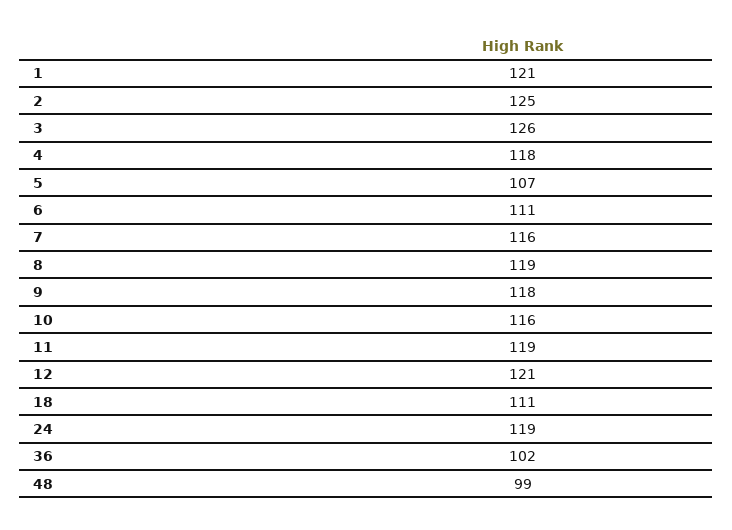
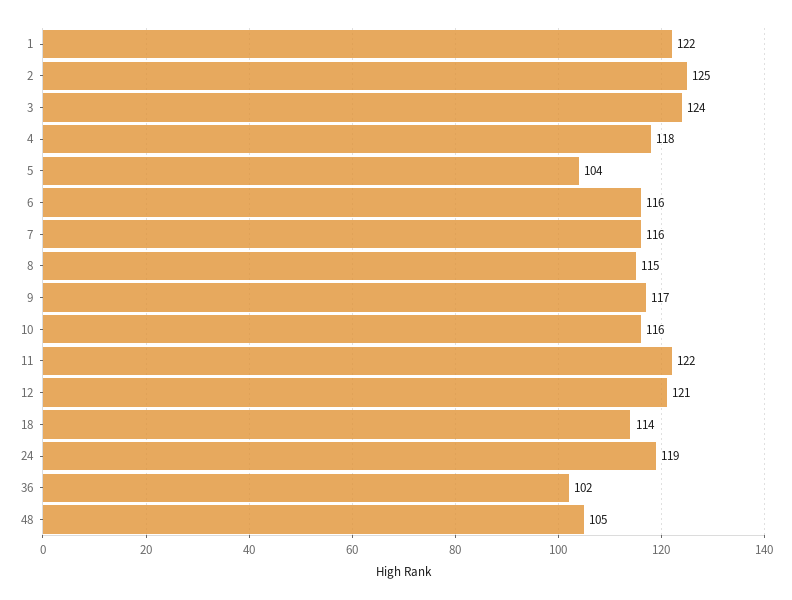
  {
-   "1": 121,
+   "1": 122,
    "2": 125,
-   "3": 126,
+   "3": 124,
    "4": 118,
-   "5": 107,
+   "5": 104,
-   "6": 111,
+   "6": 116,
    "7": 116,
-   "8": 119,
+   "8": 115,
-   "9": 118,
+   "9": 117,
    "10": 116,
-   "11": 119,
+   "11": 122,
    "12": 121,
-   "18": 111,
+   "18": 114,
    "24": 119,
    "36": 102,
-   "48": 99
+   "48": 105
  }

